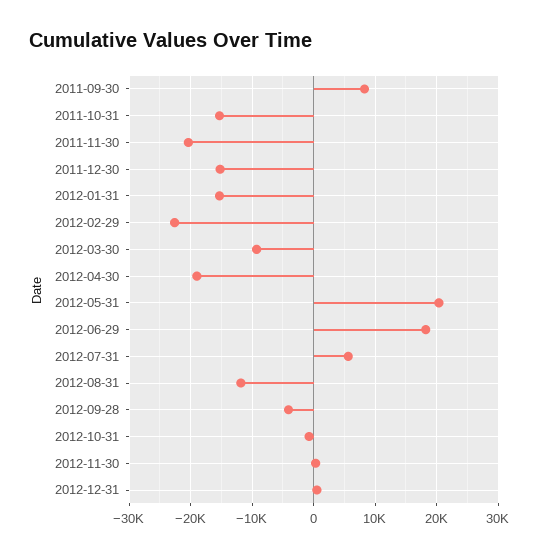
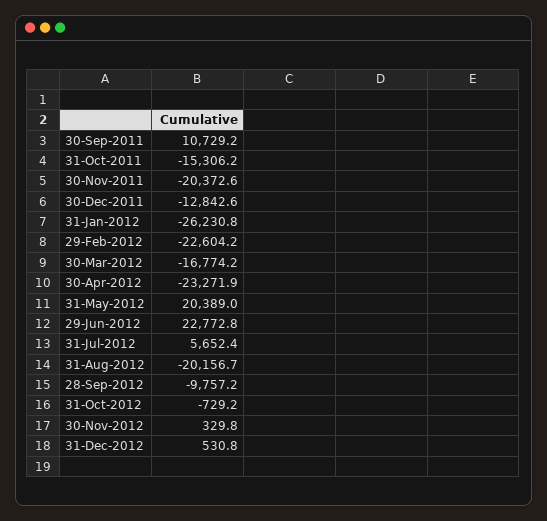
  {
-   "2011-09-30": 8000,
+   "2011-09-30": 10729.2,
    "2011-10-31": -15306.2,
    "2011-11-30": -20372.6,
-   "2011-12-30": -15000,
+   "2011-12-30": -12842.6,
-   "2012-01-31": -15000,
+   "2012-01-31": -26230.8,
    "2012-02-29": -22604.2,
-   "2012-03-30": -9000,
+   "2012-03-30": -16774.2,
-   "2012-04-30": -19000,
+   "2012-04-30": -23271.9,
    "2012-05-31": 20389,
-   "2012-06-29": 18000,
+   "2012-06-29": 22772.8,
    "2012-07-31": 5652.4,
-   "2012-08-31": -12000,
+   "2012-08-31": -20156.7,
-   "2012-09-28": -4000,
+   "2012-09-28": -9757.2,
    "2012-10-31": -729.2,
    "2012-11-30": 329.8,
    "2012-12-31": 530.8
  }

